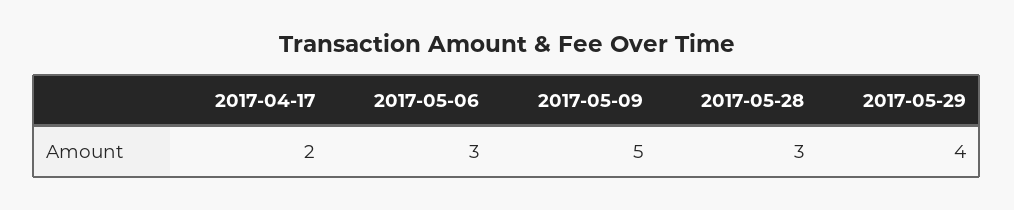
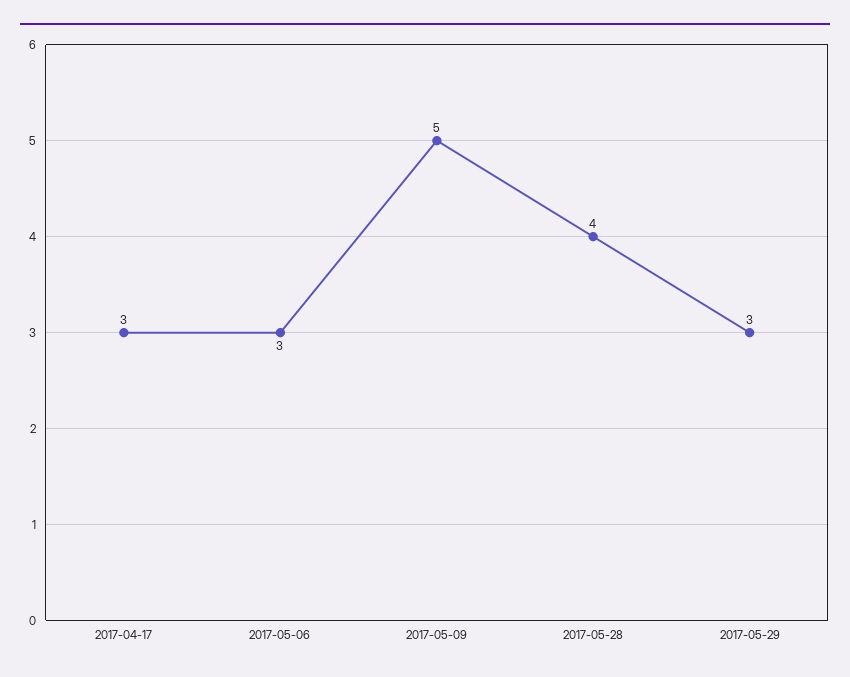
  {
-   "2017-04-17": 2,
+   "2017-04-17": 3,
    "2017-05-06": 3,
    "2017-05-09": 5,
-   "2017-05-28": 3,
+   "2017-05-28": 4,
-   "2017-05-29": 4
+   "2017-05-29": 3
  }

